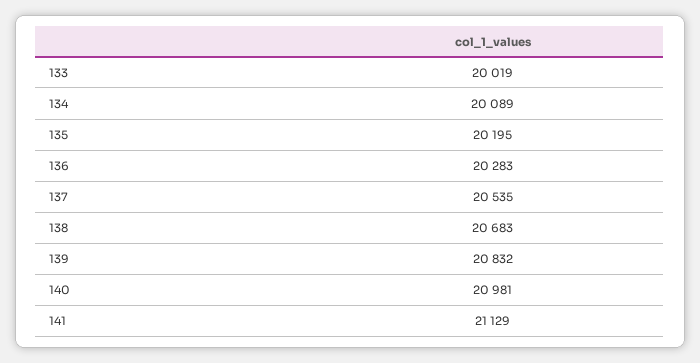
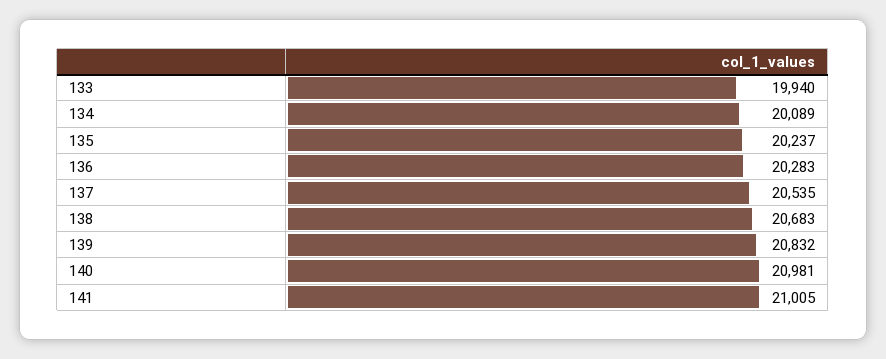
  {
-   "133": 20019,
+   "133": 19940,
    "134": 20089,
-   "135": 20195,
+   "135": 20237,
    "136": 20283,
    "137": 20535,
    "138": 20683,
    "139": 20832,
    "140": 20981,
-   "141": 21129
+   "141": 21005
  }

